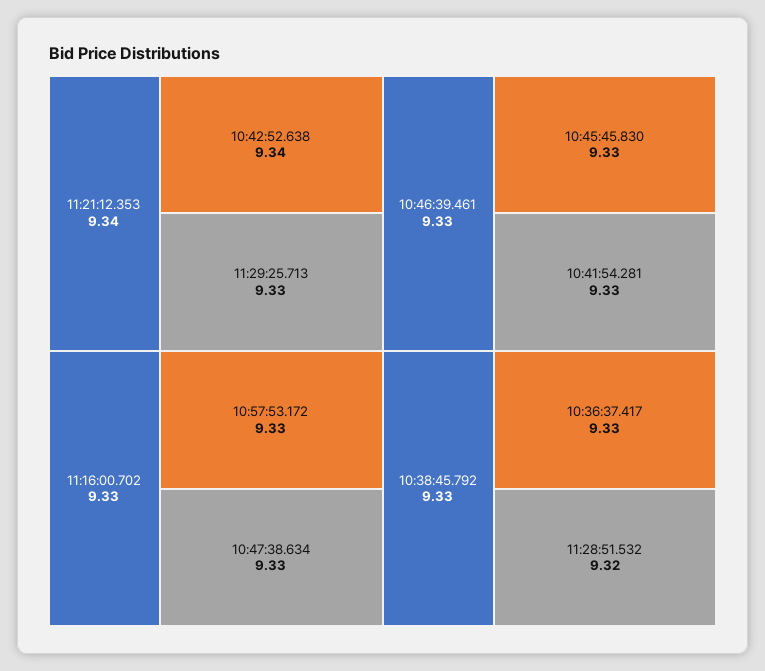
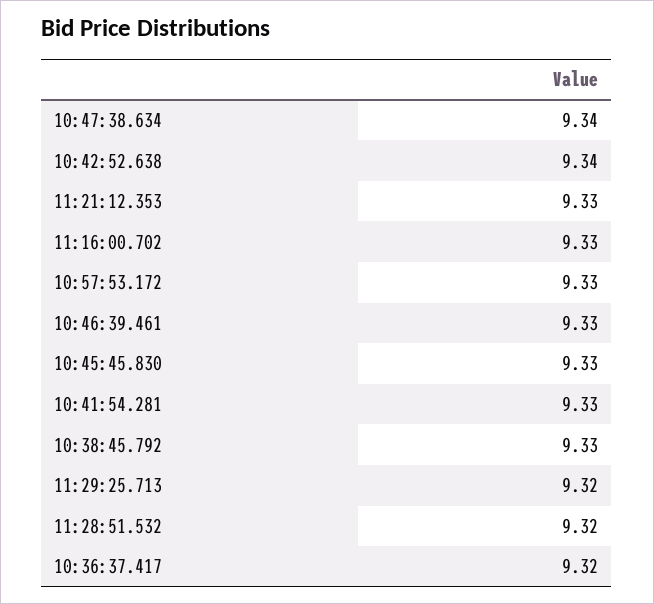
  {
-   "11:21:12.353": 9.34,
+   "11:21:12.353": 9.33,
    "10:42:52.638": 9.34,
-   "11:29:25.713": 9.33,
+   "11:29:25.713": 9.32,
    "11:16:00.702": 9.33,
    "10:57:53.172": 9.33,
-   "10:47:38.634": 9.33,
+   "10:47:38.634": 9.34,
    "10:46:39.461": 9.33,
    "10:45:45.830": 9.33,
    "10:41:54.281": 9.33,
    "10:38:45.792": 9.33,
-   "10:36:37.417": 9.33,
+   "10:36:37.417": 9.32,
    "11:28:51.532": 9.32
  }

